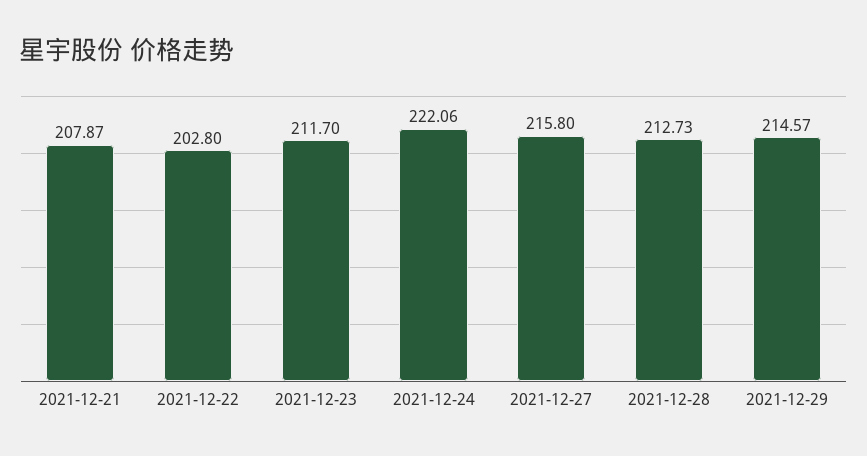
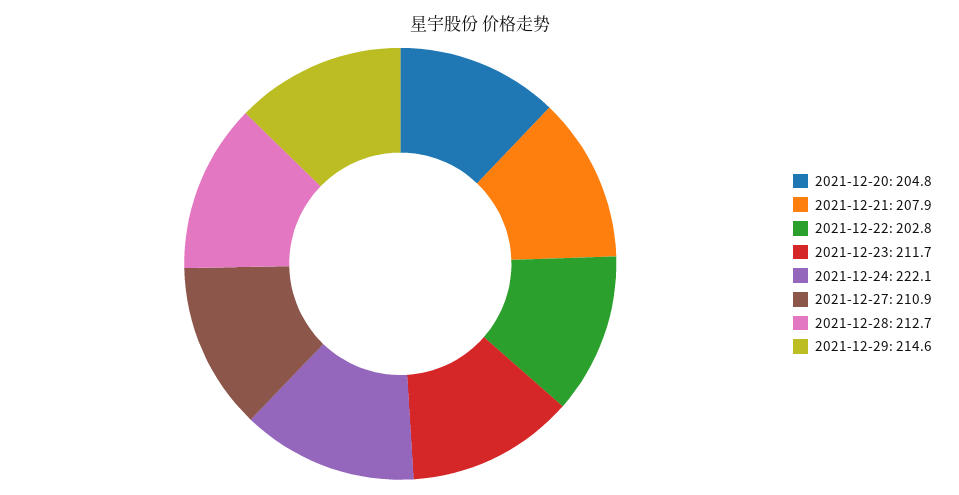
  {
    "2021-12-21": 207.87,
    "2021-12-22": 202.8,
    "2021-12-23": 211.7,
    "2021-12-24": 222.06,
-   "2021-12-27": 215.8,
+   "2021-12-27": 210.9,
    "2021-12-28": 212.73,
-   "2021-12-29": 214.57
+   "2021-12-29": 214.57,
+   "2021-12-20": 204.8
  }

